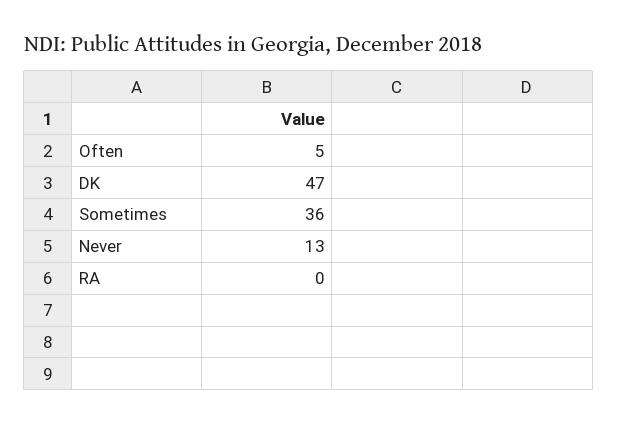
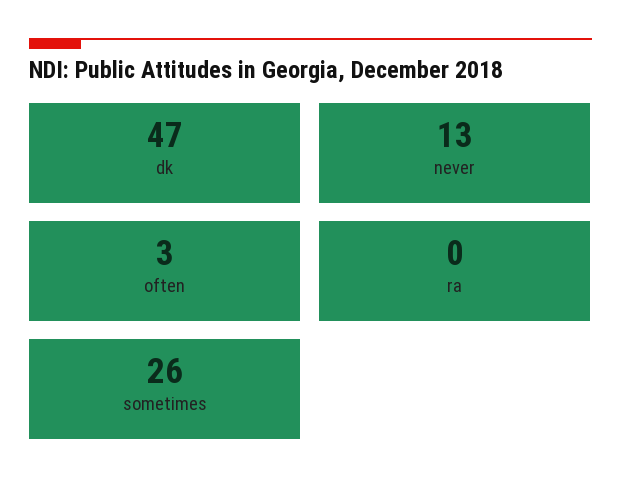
  {
-   "Often": 5,
+   "Often": 3,
    "DK": 47,
-   "Sometimes": 36,
+   "Sometimes": 26,
    "Never": 13,
    "RA": 0
  }

